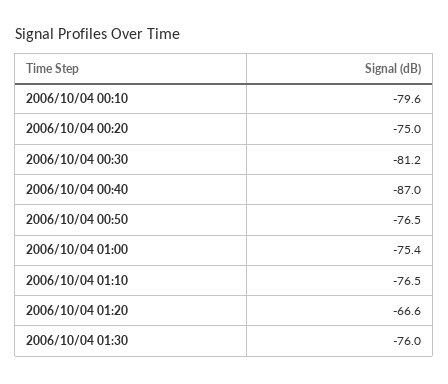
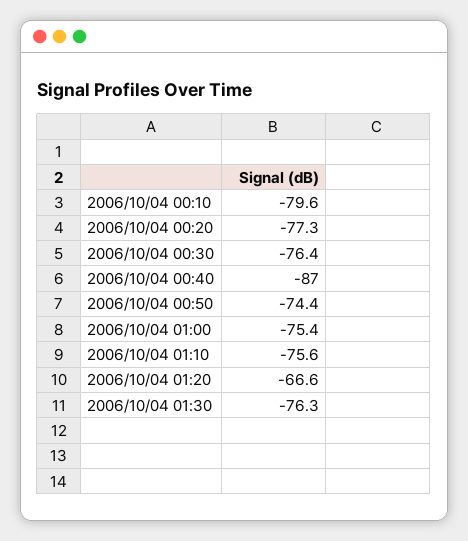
  {
    "2006/10/04 00:10": -79.6,
-   "2006/10/04 00:20": -75,
+   "2006/10/04 00:20": -77.3,
-   "2006/10/04 00:30": -81.2,
+   "2006/10/04 00:30": -76.4,
    "2006/10/04 00:40": -87,
-   "2006/10/04 00:50": -76.5,
+   "2006/10/04 00:50": -74.4,
    "2006/10/04 01:00": -75.4,
-   "2006/10/04 01:10": -76.5,
+   "2006/10/04 01:10": -75.6,
    "2006/10/04 01:20": -66.6,
-   "2006/10/04 01:30": -76
+   "2006/10/04 01:30": -76.3
  }

